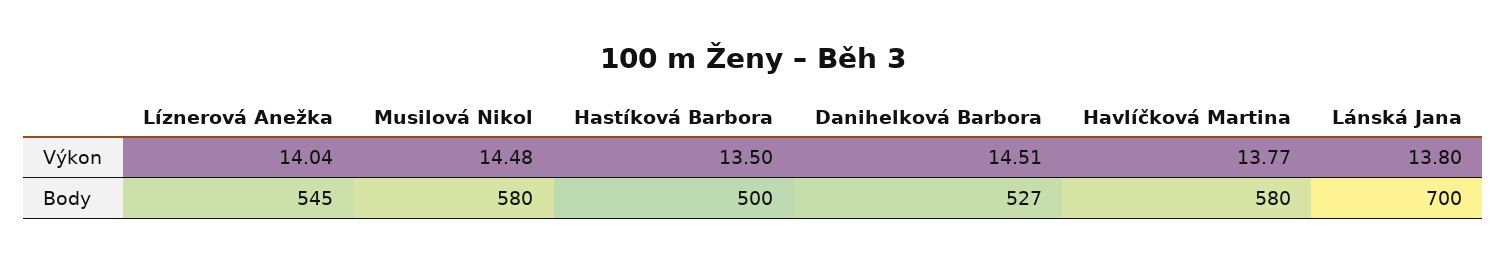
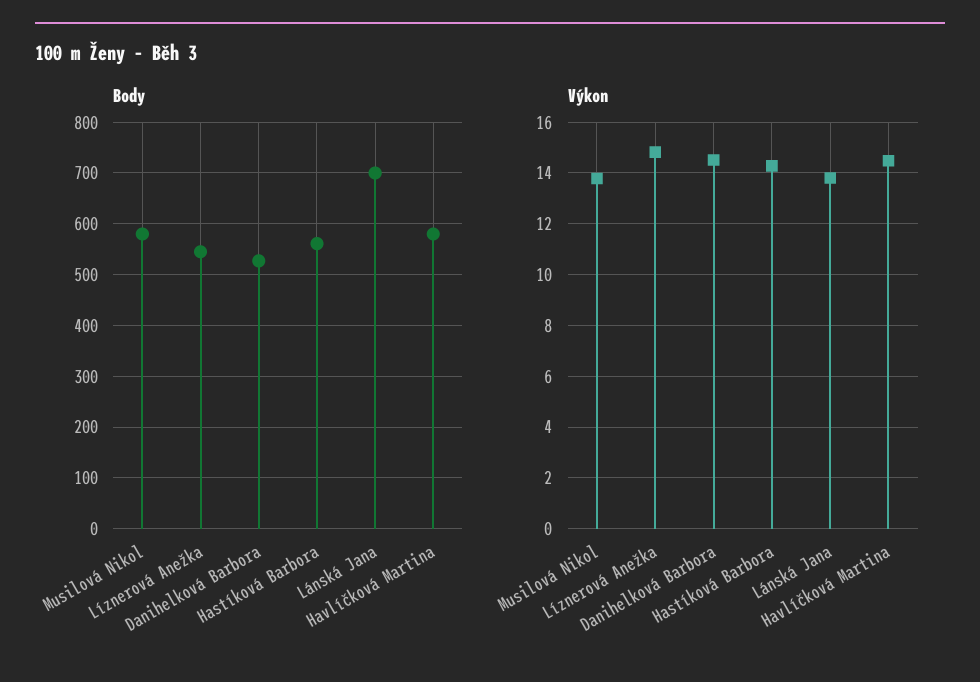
  {
    "Výkon": {
-     "Líznerová Anežka": 14.04,
+     "Líznerová Anežka": 14.75,
-     "Musilová Nikol": 14.48,
+     "Musilová Nikol": 13.75,
-     "Hastíková Barbora": 13.5,
+     "Hastíková Barbora": 14.25,
      "Danihelková Barbora": 14.51,
-     "Havlíčková Martina": 13.77,
+     "Havlíčková Martina": 14.5,
      "Lánská Jana": 13.8
    },
    "Body": {
      "Líznerová Anežka": 545,
      "Musilová Nikol": 580,
-     "Hastíková Barbora": 500,
+     "Hastíková Barbora": 560,
      "Danihelková Barbora": 527,
      "Havlíčková Martina": 580,
      "Lánská Jana": 700
    }
  }

